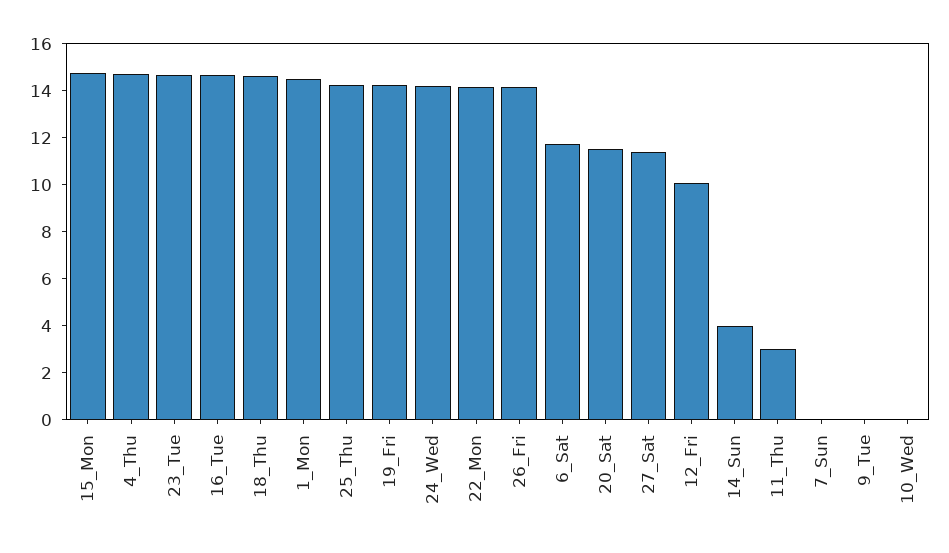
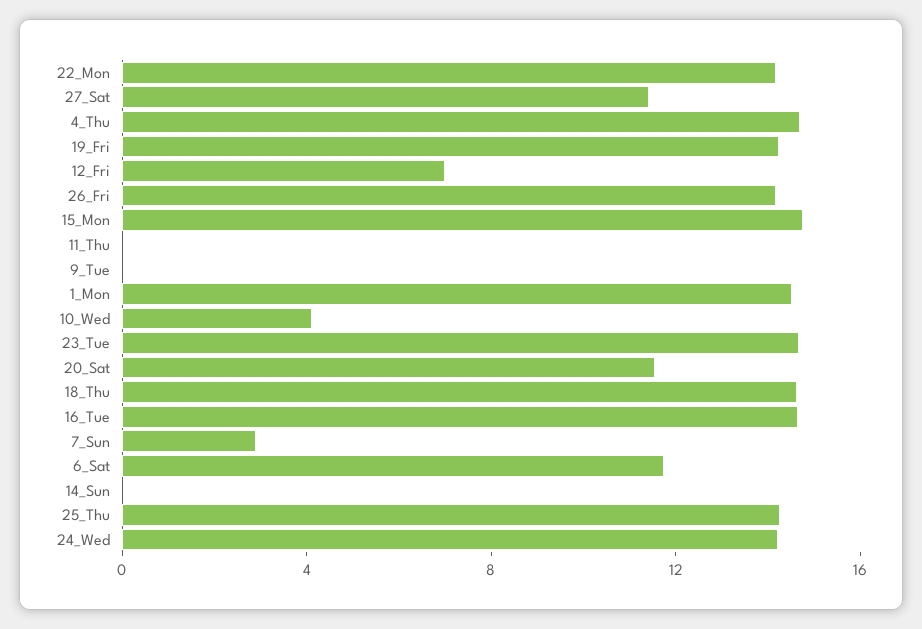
  {
    "15_Mon": 15,
    "4_Thu": 14.5,
    "23_Tue": 14.5,
    "16_Tue": 14.5,
    "18_Thu": 14.5,
    "1_Mon": 14.5,
    "25_Thu": 14.5,
    "19_Fri": 14.5,
    "24_Wed": 14,
    "22_Mon": 14,
    "26_Fri": 14,
    "6_Sat": 11.5,
    "20_Sat": 11.5,
    "27_Sat": 11.5,
-   "12_Fri": 10,
+   "12_Fri": 7,
-   "14_Sun": 4,
+   "14_Sun": 0,
-   "11_Thu": 3,
+   "11_Thu": 0,
-   "7_Sun": 0,
+   "7_Sun": 3,
    "9_Tue": 0,
-   "10_Wed": 0
+   "10_Wed": 4
  }

